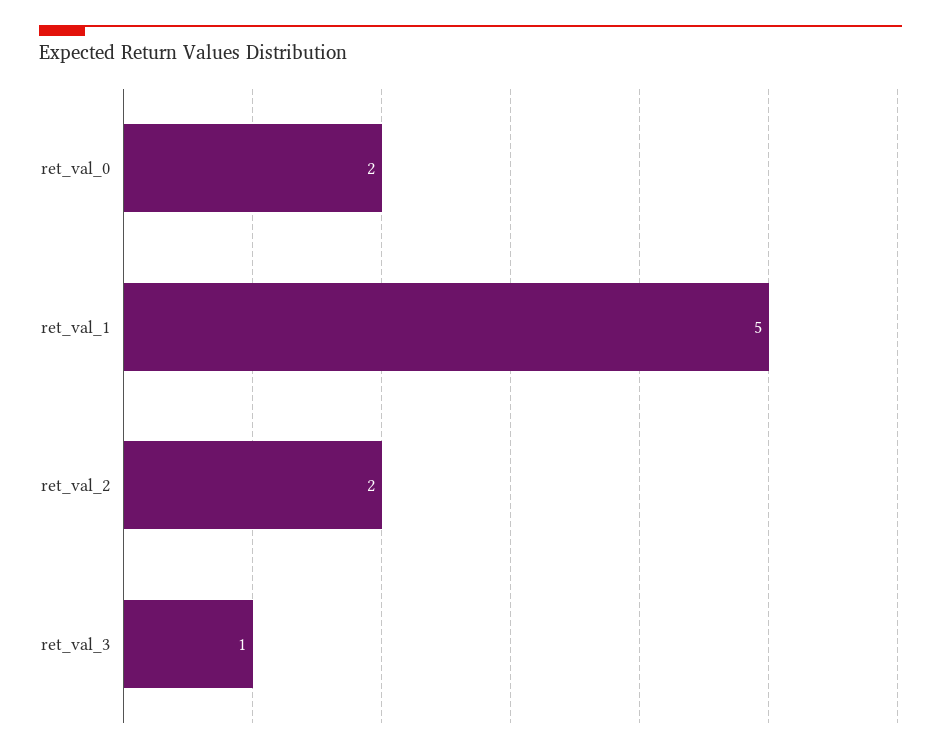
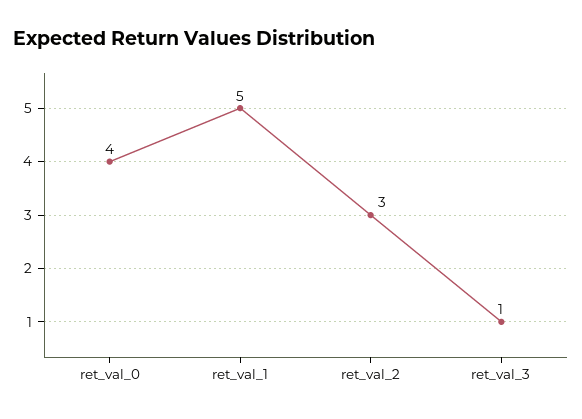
  {
-   "ret_val_0": 2,
+   "ret_val_0": 4,
    "ret_val_1": 5,
-   "ret_val_2": 2,
+   "ret_val_2": 3,
    "ret_val_3": 1
  }

